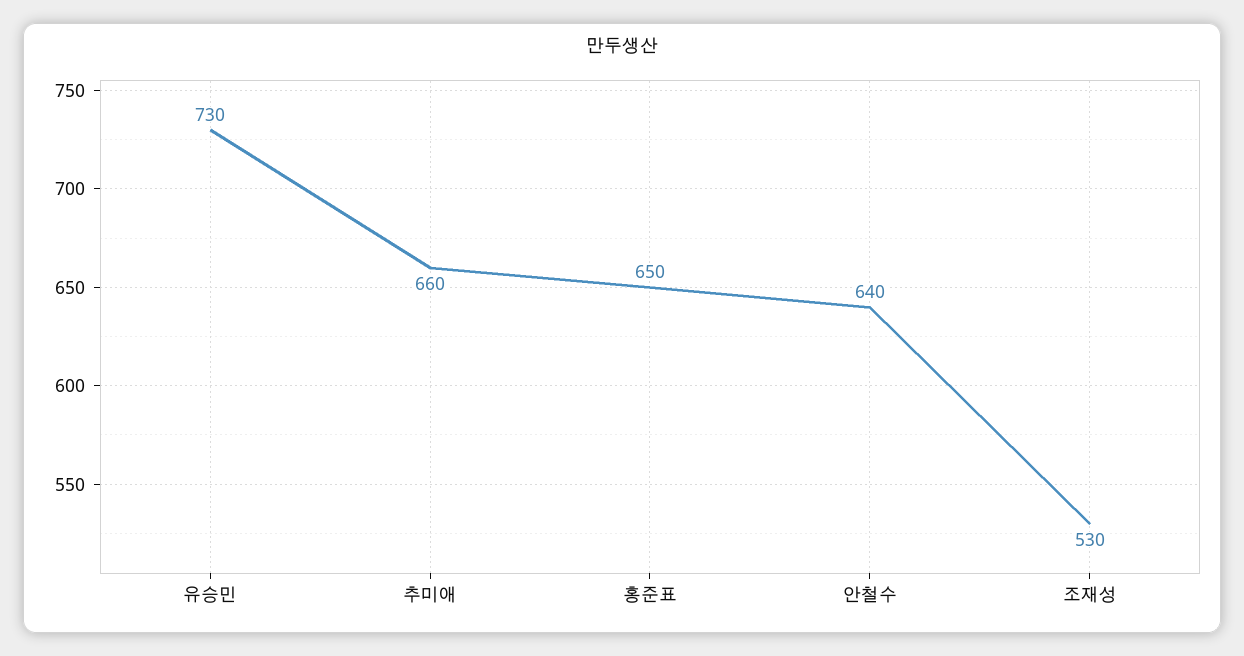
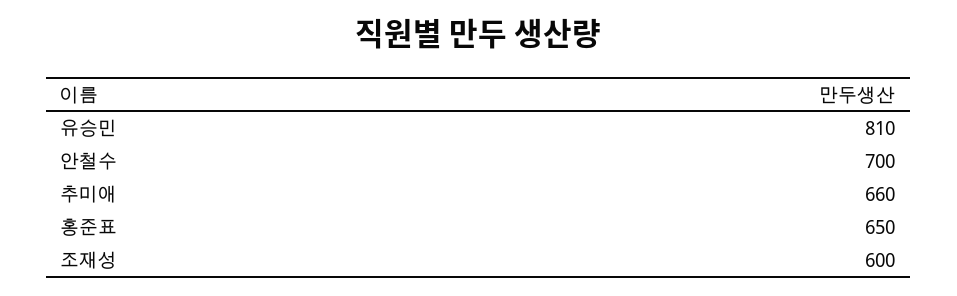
  {
-   "유승민": 730,
+   "유승민": 810,
    "추미애": 660,
    "홍준표": 650,
-   "안철수": 640,
+   "안철수": 700,
-   "조재성": 530
+   "조재성": 600
  }

